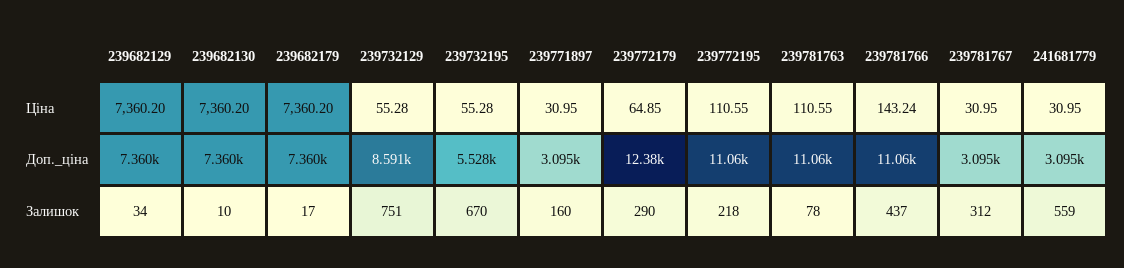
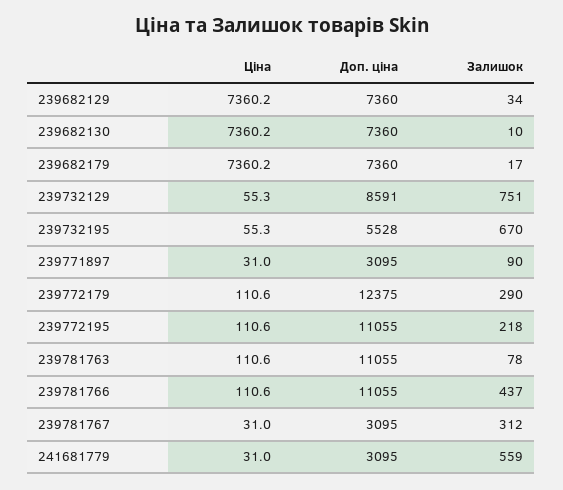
  {
    "239682129": {
      "Ціна": 7360.2,
      "Доп._ціна": 7360,
      "Залишок": 34
    },
    "239682130": {
      "Ціна": 7360.2,
      "Доп._ціна": 7360,
      "Залишок": 10
    },
    "239682179": {
      "Ціна": 7360.2,
      "Доп._ціна": 7360,
      "Залишок": 17
    },
    "239732129": {
      "Ціна": 55.28,
      "Доп._ціна": 8591,
      "Залишок": 751
    },
    "239732195": {
      "Ціна": 55.28,
      "Доп._ціна": 5528,
      "Залишок": 670
    },
    "239771897": {
      "Ціна": 30.95,
      "Доп._ціна": 3095,
-     "Залишок": 160
+     "Залишок": 90
    },
    "239772179": {
-     "Ціна": 64.85,
+     "Ціна": 110.6,
      "Доп._ціна": 12375,
      "Залишок": 290
    },
    "239772195": {
      "Ціна": 110.55,
      "Доп._ціна": 11055,
      "Залишок": 218
    },
    "239781763": {
      "Ціна": 110.55,
      "Доп._ціна": 11055,
      "Залишок": 78
    },
    "239781766": {
-     "Ціна": 143.24,
+     "Ціна": 110.6,
      "Доп._ціна": 11055,
      "Залишок": 437
    },
    "239781767": {
      "Ціна": 30.95,
      "Доп._ціна": 3095,
      "Залишок": 312
    },
    "241681779": {
      "Ціна": 30.95,
      "Доп._ціна": 3095,
      "Залишок": 559
    }
  }

